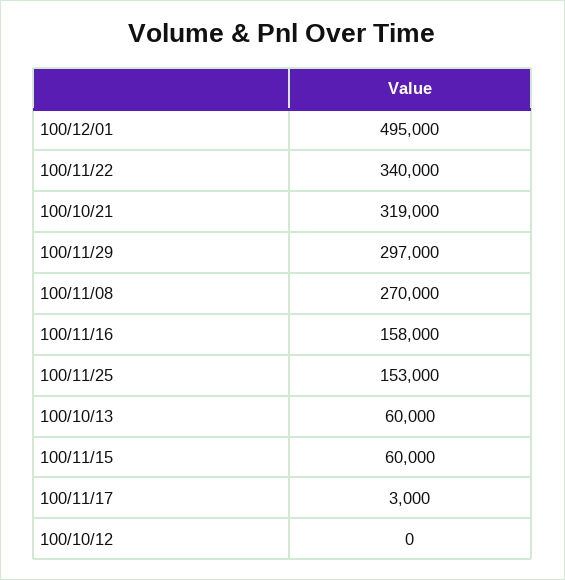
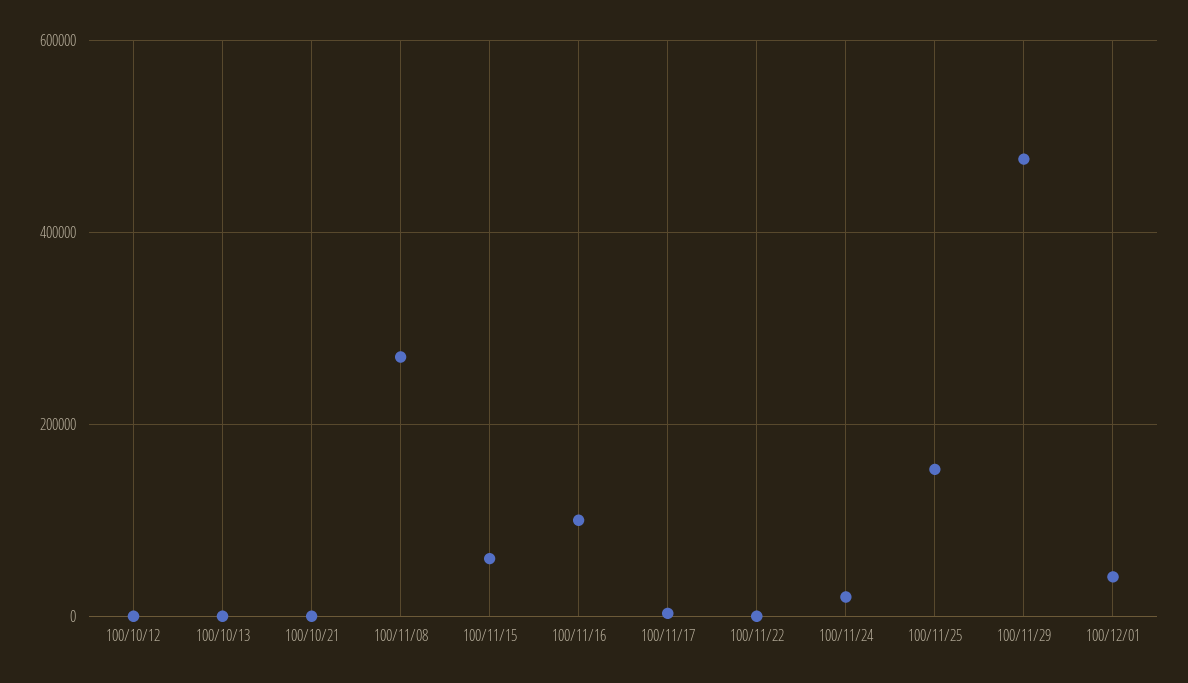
  {
-   "100/12/01": 495000,
+   "100/12/01": 40000,
-   "100/11/22": 340000,
+   "100/11/22": 0,
-   "100/10/21": 319000,
+   "100/10/21": 0,
-   "100/11/29": 297000,
+   "100/11/29": 480000,
    "100/11/08": 270000,
-   "100/11/16": 158000,
+   "100/11/16": 100000,
    "100/11/25": 153000,
-   "100/10/13": 60000,
+   "100/10/13": 0,
    "100/11/15": 60000,
    "100/11/17": 3000,
-   "100/10/12": 0
+   "100/10/12": 0,
+   "100/11/24": 20000
  }

